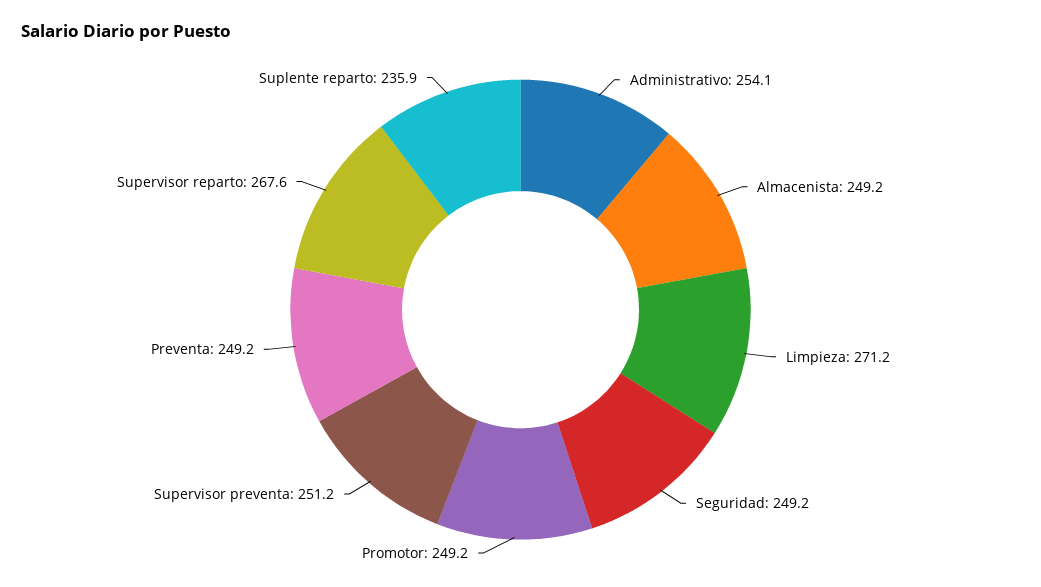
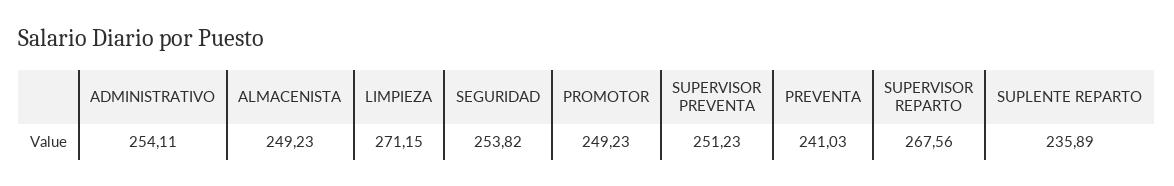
  {
    "Administrativo": 254.11,
    "Almacenista": 249.23,
    "Limpieza": 271.15,
-   "Seguridad": 249.2,
+   "Seguridad": 253.82,
    "Promotor": 249.23,
    "Supervisor preventa": 251.23,
-   "Preventa": 249.2,
+   "Preventa": 241.03,
    "Supervisor reparto": 267.56,
    "Suplente reparto": 235.89
  }

